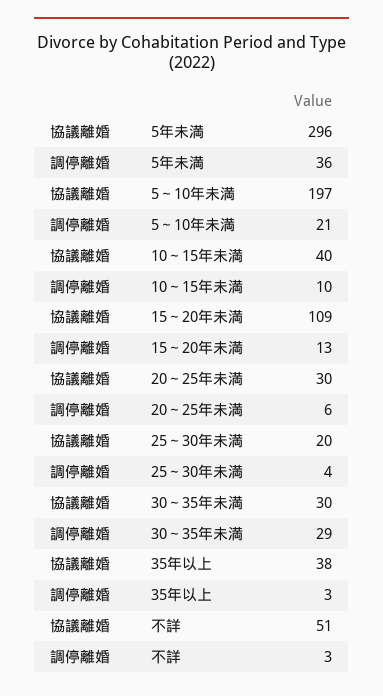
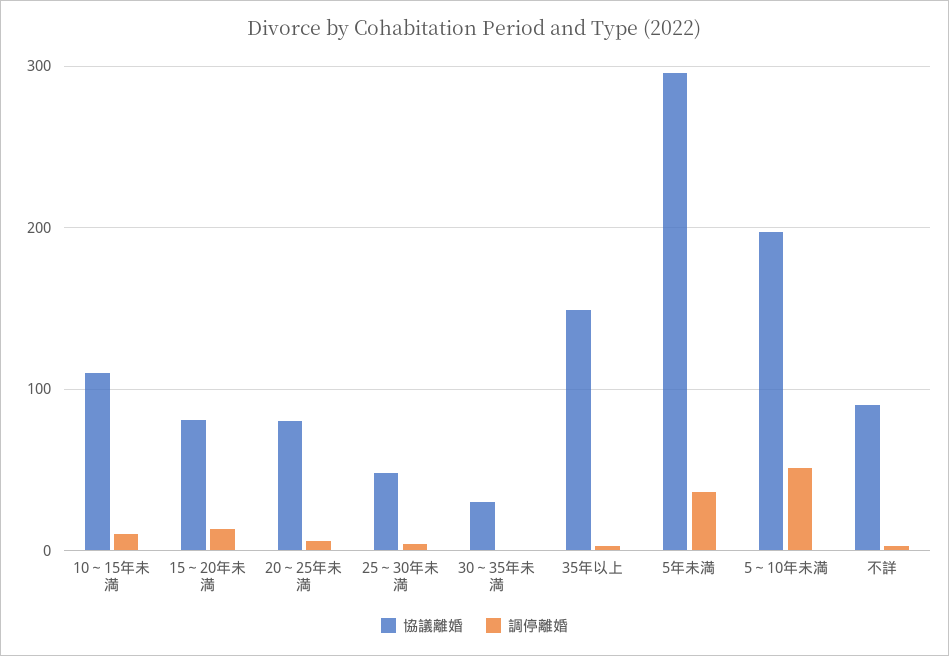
  {
    "協議離婚": {
      "5年未満": 296,
      "5～10年未満": 197,
-     "10～15年未満": 40,
+     "10～15年未満": 110,
-     "15～20年未満": 109,
+     "15～20年未満": 80,
-     "20～25年未満": 30,
+     "20～25年未満": 80,
-     "25～30年未満": 20,
+     "25～30年未満": 50,
      "30～35年未満": 30,
-     "35年以上": 38,
+     "35年以上": 150,
-     "不詳": 51
+     "不詳": 90
    },
    "調停離婚": {
      "5年未満": 36,
-     "5～10年未満": 21,
+     "5～10年未満": 50,
      "10～15年未満": 10,
      "15～20年未満": 13,
      "20～25年未満": 6,
      "25～30年未満": 4,
-     "30～35年未満": 29,
+     "30～35年未満": 0,
      "35年以上": 3,
      "不詳": 3
    }
  }

